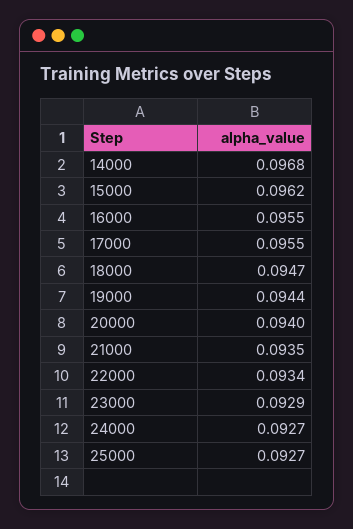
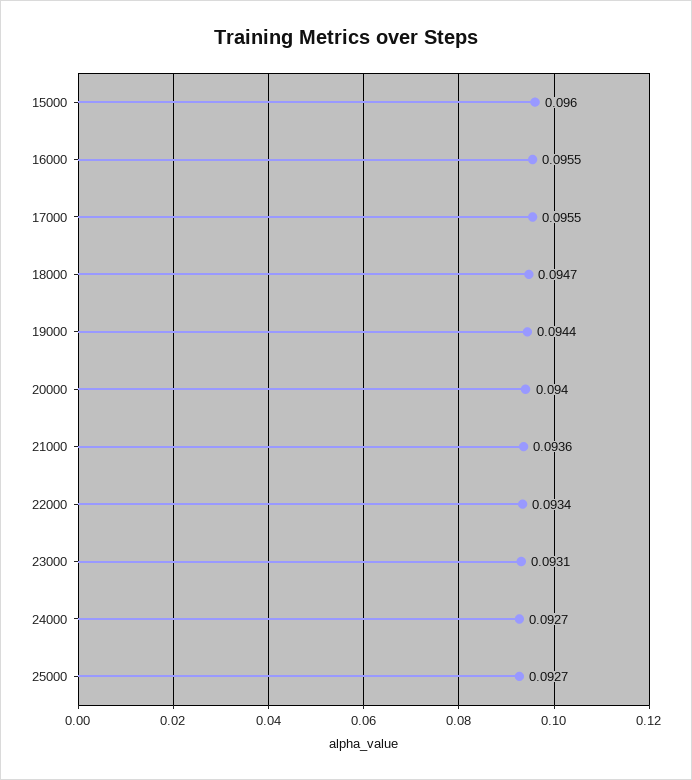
  {
-   "14000": 0.0968,
-   "15000": 0.0962,
+   "15000": 0.096,
    "16000": 0.0955,
    "17000": 0.0955,
    "18000": 0.0947,
    "19000": 0.0944,
    "20000": 0.094,
-   "21000": 0.0935,
+   "21000": 0.0936,
    "22000": 0.0934,
-   "23000": 0.0929,
+   "23000": 0.0931,
    "24000": 0.0927,
    "25000": 0.0927
  }

